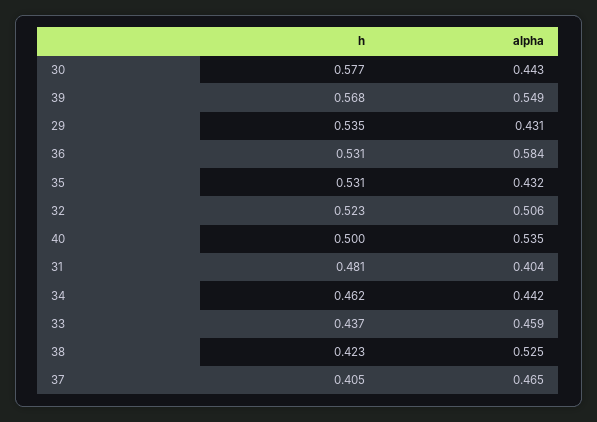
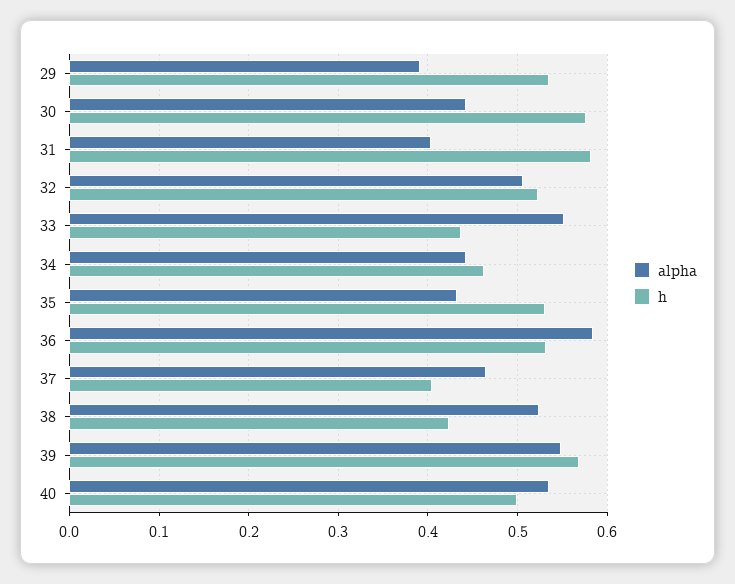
  {
    "h": {
      "30": 0.577,
      "39": 0.568,
      "29": 0.535,
      "36": 0.531,
      "35": 0.531,
      "32": 0.523,
      "40": 0.5,
-     "31": 0.481,
+     "31": 0.58,
      "34": 0.462,
      "33": 0.437,
      "38": 0.423,
      "37": 0.405
    },
    "alpha": {
      "30": 0.443,
      "39": 0.549,
-     "29": 0.431,
+     "29": 0.39,
      "36": 0.584,
      "35": 0.432,
      "32": 0.506,
      "40": 0.535,
      "31": 0.404,
      "34": 0.442,
-     "33": 0.459,
+     "33": 0.55,
      "38": 0.525,
      "37": 0.465
    }
  }

